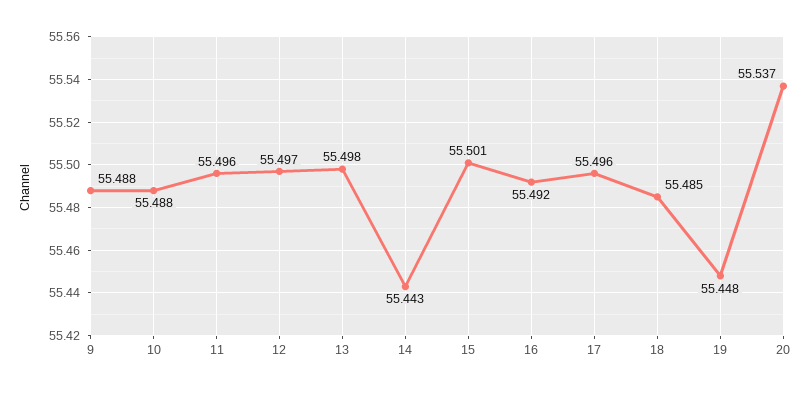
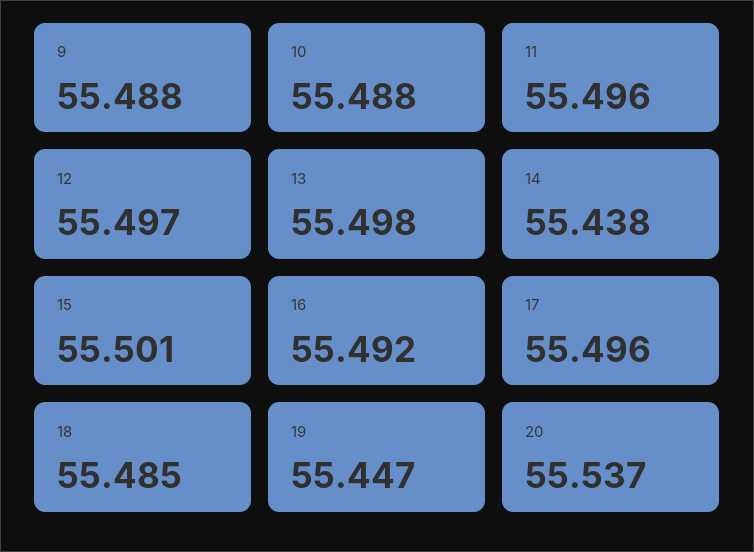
  {
    "9": 55.488,
    "10": 55.488,
    "11": 55.496,
    "12": 55.497,
    "13": 55.498,
-   "14": 55.443,
+   "14": 55.438,
    "15": 55.501,
    "16": 55.492,
    "17": 55.496,
    "18": 55.485,
-   "19": 55.448,
+   "19": 55.447,
    "20": 55.537
  }

